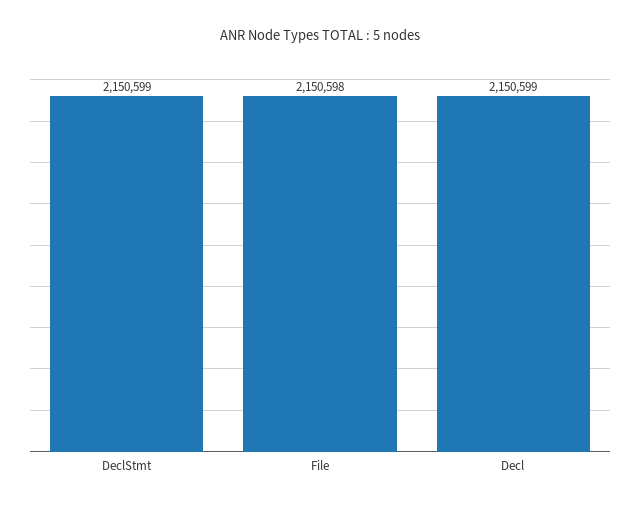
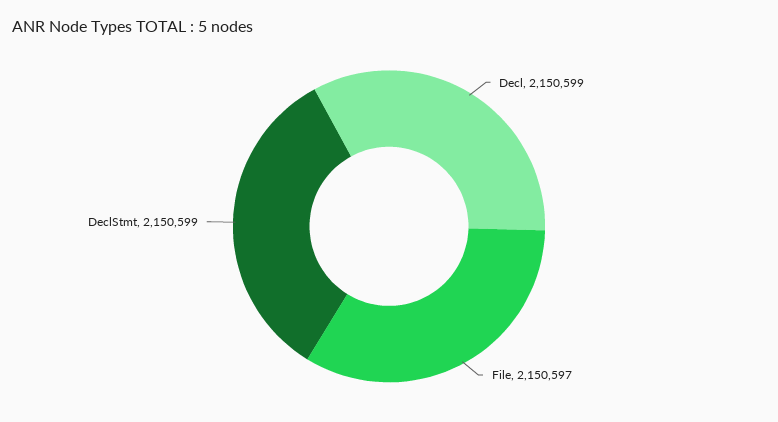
  {
    "DeclStmt": 2150599,
-   "File": 2150598,
+   "File": 2150597,
    "Decl": 2150599
  }

